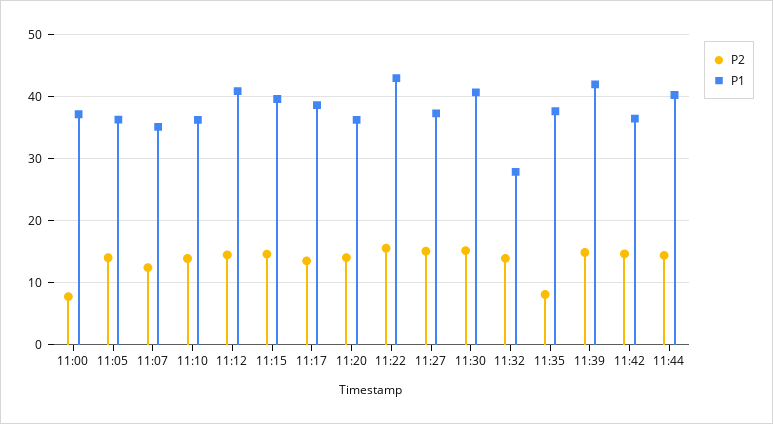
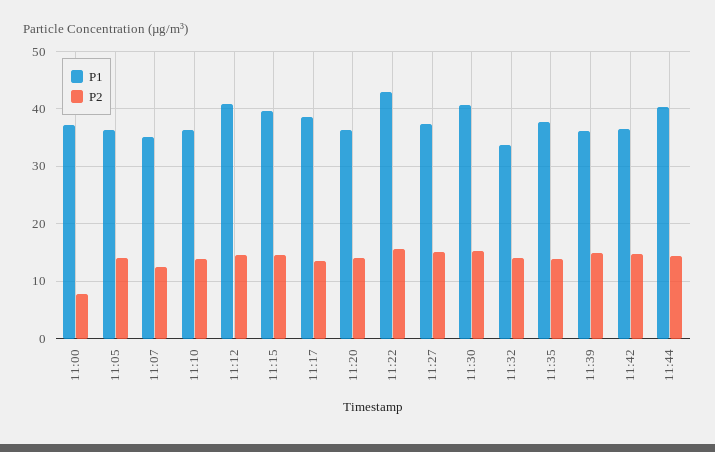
  {
    "P2": {
      "11:00": 8,
      "11:05": 14,
      "11:07": 12,
      "11:10": 14,
      "11:12": 15,
      "11:15": 15,
      "11:17": 14,
      "11:20": 14,
      "11:22": 16,
      "11:27": 15,
      "11:30": 15,
      "11:32": 14,
-     "11:35": 8,
+     "11:35": 14,
      "11:39": 15,
      "11:42": 15,
      "11:44": 14
    },
    "P1": {
      "11:00": 37,
      "11:05": 36,
      "11:07": 35,
      "11:10": 36,
      "11:12": 41,
      "11:15": 40,
      "11:17": 39,
      "11:20": 36,
      "11:22": 43,
      "11:27": 37,
      "11:30": 41,
-     "11:32": 28,
+     "11:32": 34,
      "11:35": 38,
-     "11:39": 42,
+     "11:39": 36,
      "11:42": 36,
      "11:44": 40
    }
  }

